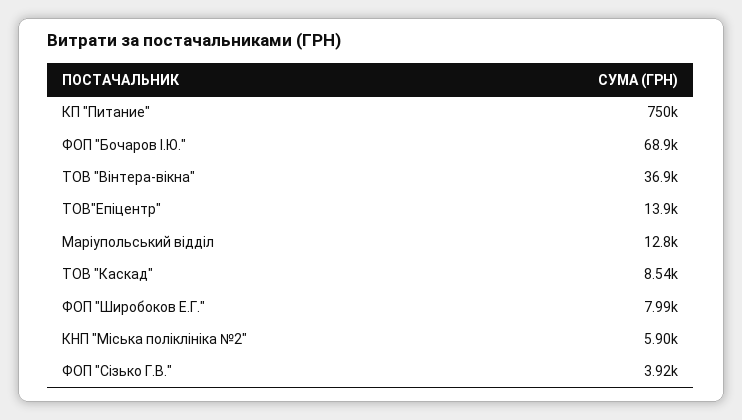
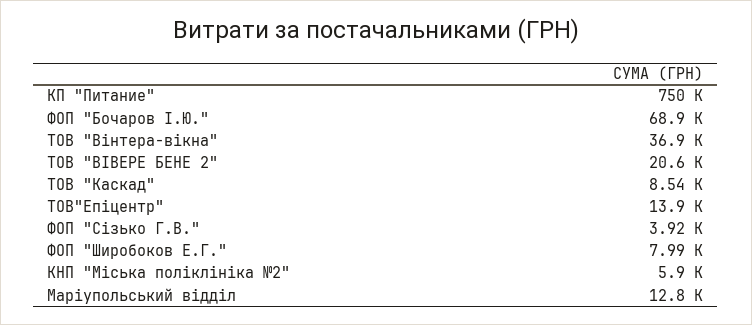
  {
    "КП \"Питание\"": 750000,
    "ФОП \"Бочаров І.Ю.\"": 68900,
    "ТОВ \"Вінтера-вікна\"": 36900,
    "ТОВ\"Епіцентр\"": 13900,
    "Маріупольський відділ": 12800,
    "ТОВ \"Каскад\"": 8540,
    "ФОП \"Широбоков Е.Г.\"": 7990,
    "КНП \"Міська поліклініка №2\"": 5900,
-   "ФОП \"Сізько Г.В.\"": 3920
+   "ФОП \"Сізько Г.В.\"": 3920,
+   "ТОВ \"ВІВЕРЕ БЕНЕ 2\"": 20600
  }

